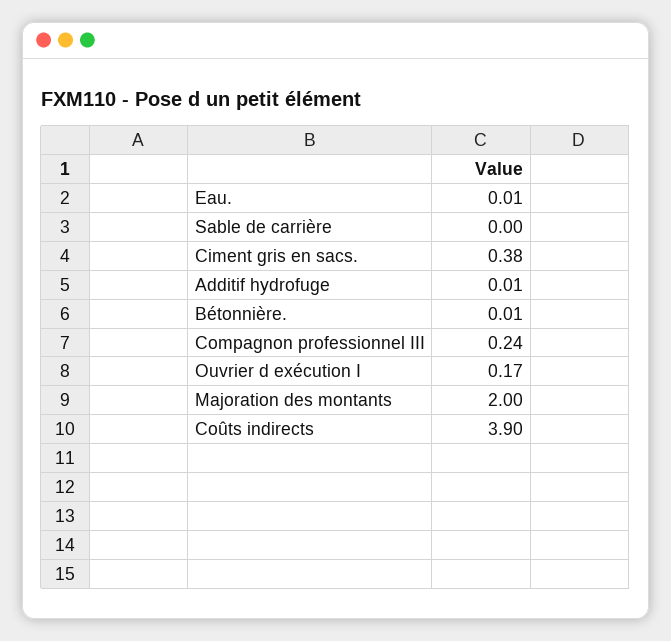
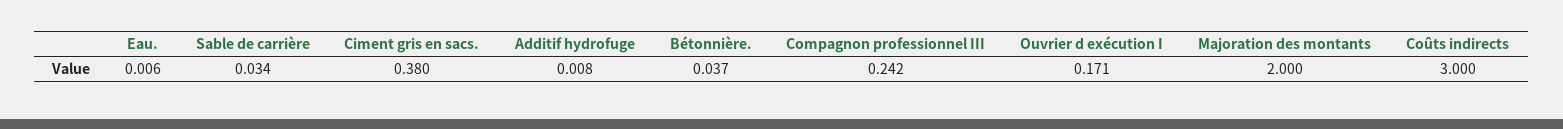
  {
    "Eau.": 0.006,
-   "Sable de carrière": 0,
+   "Sable de carrière": 0.034,
    "Ciment gris en sacs.": 0.38,
    "Additif hydrofuge": 0.008,
-   "Bétonnière.": 0.01,
+   "Bétonnière.": 0.037,
    "Compagnon professionnel III": 0.242,
    "Ouvrier d exécution I": 0.171,
    "Majoration des montants": 2,
-   "Coûts indirects": 3.9
+   "Coûts indirects": 3
  }

